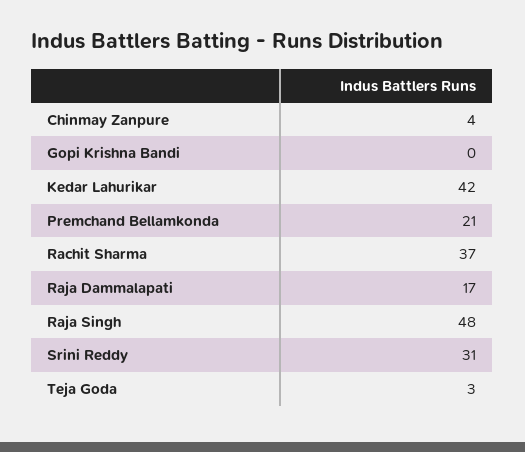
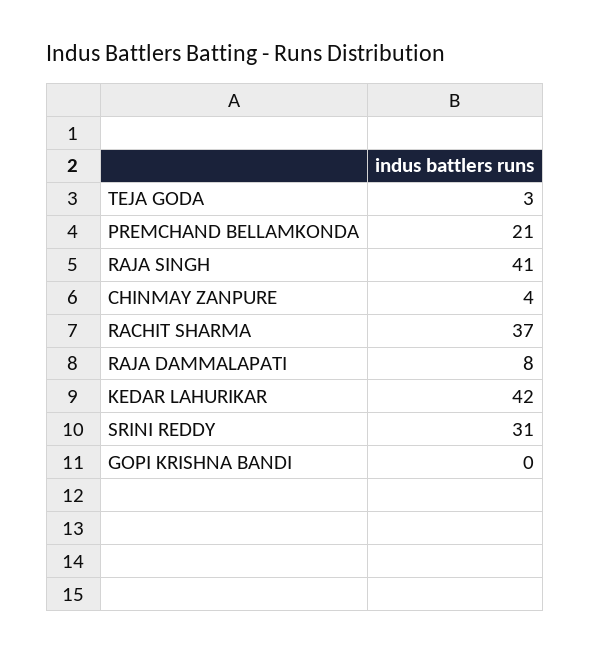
  {
    "Chinmay Zanpure": 4,
    "Gopi Krishna Bandi": 0,
    "Kedar Lahurikar": 42,
    "Premchand Bellamkonda": 21,
    "Rachit Sharma": 37,
-   "Raja Dammalapati": 17,
+   "Raja Dammalapati": 8,
-   "Raja Singh": 48,
+   "Raja Singh": 41,
    "Srini Reddy": 31,
    "Teja Goda": 3
  }

